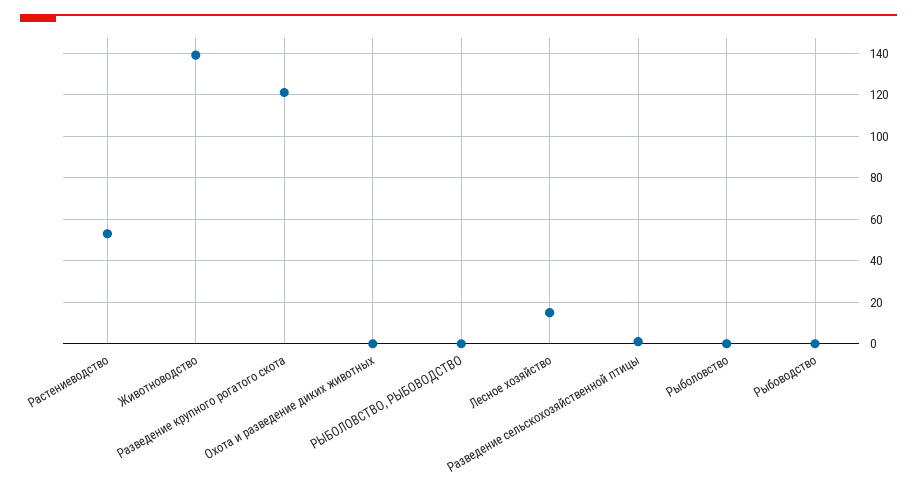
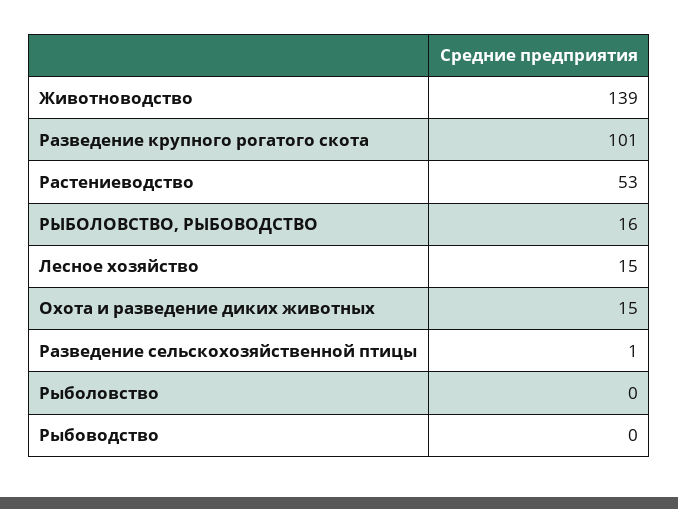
  {
    "Растениеводство": 53,
    "Животноводство": 139,
-   "Разведение крупного рогатого скота": 120,
+   "Разведение крупного рогатого скота": 101,
-   "Охота и разведение диких животных": 0,
+   "Охота и разведение диких животных": 15,
-   "РЫБОЛОВСТВО, РЫБОВОДСТВО": 0,
+   "РЫБОЛОВСТВО, РЫБОВОДСТВО": 16,
    "Лесное хозяйство": 15,
    "Разведение сельскохозяйственной птицы": 1,
    "Рыболовство": 0,
    "Рыбоводство": 0
  }

